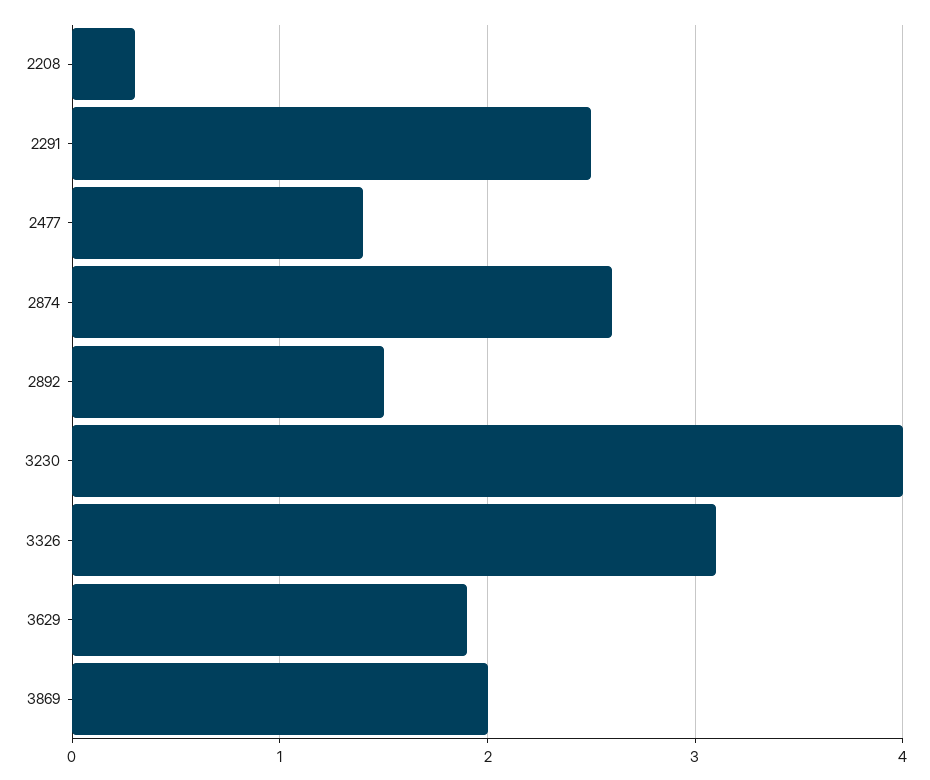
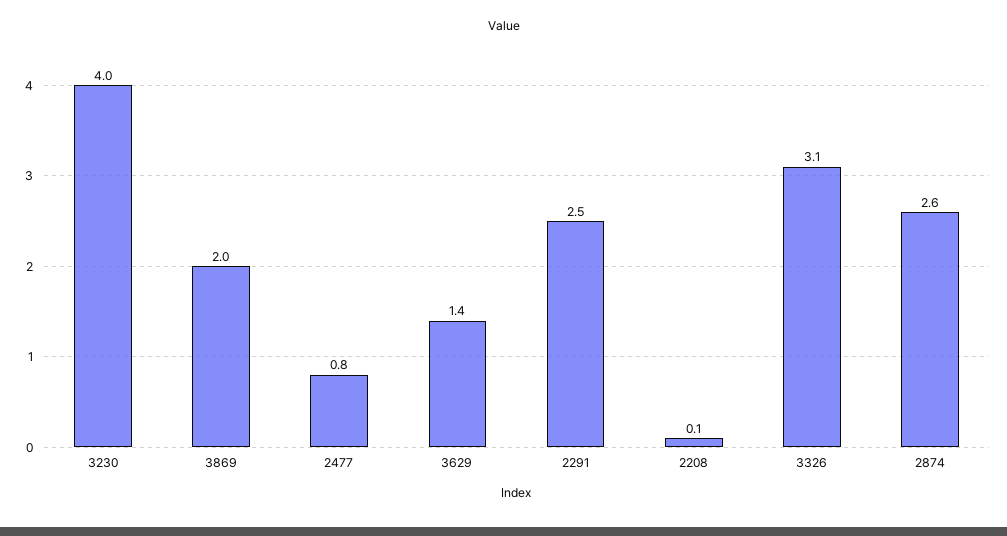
  {
-   "2208": 0.3,
+   "2208": 0.1,
    "2291": 2.5,
-   "2477": 1.4,
+   "2477": 0.8,
    "2874": 2.6,
-   "2892": 1.5,
    "3230": 4,
    "3326": 3.1,
-   "3629": 1.9,
+   "3629": 1.4,
    "3869": 2
  }

